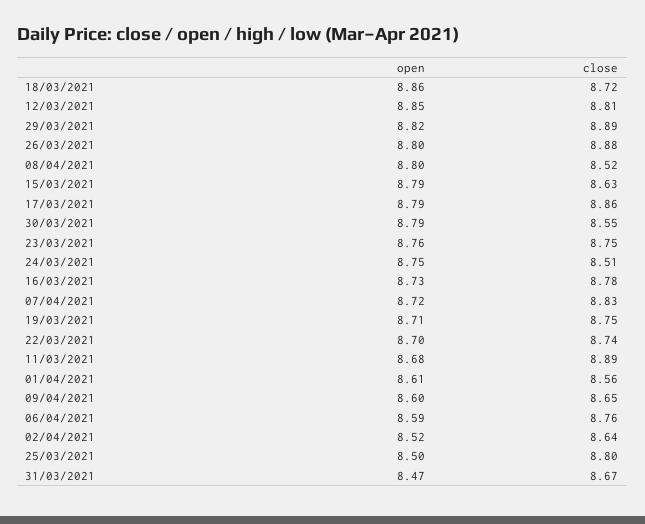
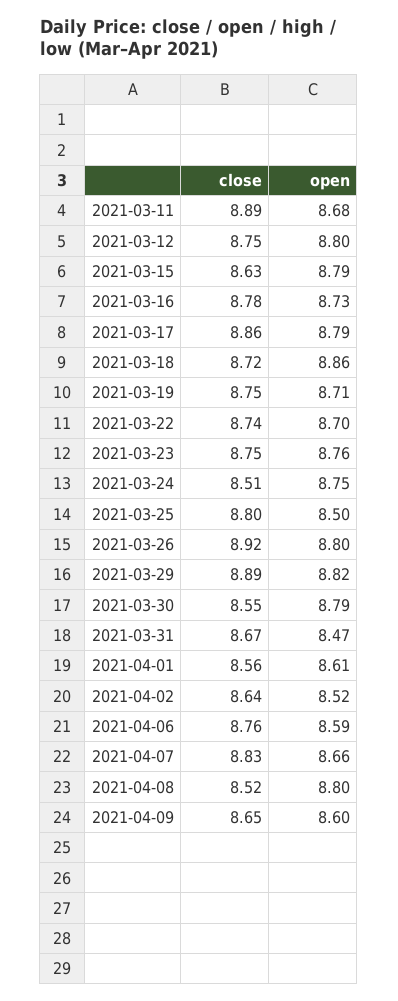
  {
    "open": {
      "18/03/2021": 8.86,
-     "12/03/2021": 8.85,
+     "12/03/2021": 8.8,
      "29/03/2021": 8.82,
      "26/03/2021": 8.8,
      "08/04/2021": 8.8,
      "15/03/2021": 8.79,
      "17/03/2021": 8.79,
      "30/03/2021": 8.79,
      "23/03/2021": 8.76,
      "24/03/2021": 8.75,
      "16/03/2021": 8.73,
-     "07/04/2021": 8.72,
+     "07/04/2021": 8.66,
      "19/03/2021": 8.71,
      "22/03/2021": 8.7,
      "11/03/2021": 8.68,
      "01/04/2021": 8.61,
      "09/04/2021": 8.6,
      "06/04/2021": 8.59,
      "02/04/2021": 8.52,
      "25/03/2021": 8.5,
      "31/03/2021": 8.47
    },
    "close": {
      "18/03/2021": 8.72,
-     "12/03/2021": 8.81,
+     "12/03/2021": 8.75,
      "29/03/2021": 8.89,
-     "26/03/2021": 8.88,
+     "26/03/2021": 8.92,
      "08/04/2021": 8.52,
      "15/03/2021": 8.63,
      "17/03/2021": 8.86,
      "30/03/2021": 8.55,
      "23/03/2021": 8.75,
      "24/03/2021": 8.51,
      "16/03/2021": 8.78,
      "07/04/2021": 8.83,
      "19/03/2021": 8.75,
      "22/03/2021": 8.74,
      "11/03/2021": 8.89,
      "01/04/2021": 8.56,
      "09/04/2021": 8.65,
      "06/04/2021": 8.76,
      "02/04/2021": 8.64,
      "25/03/2021": 8.8,
      "31/03/2021": 8.67
    }
  }

